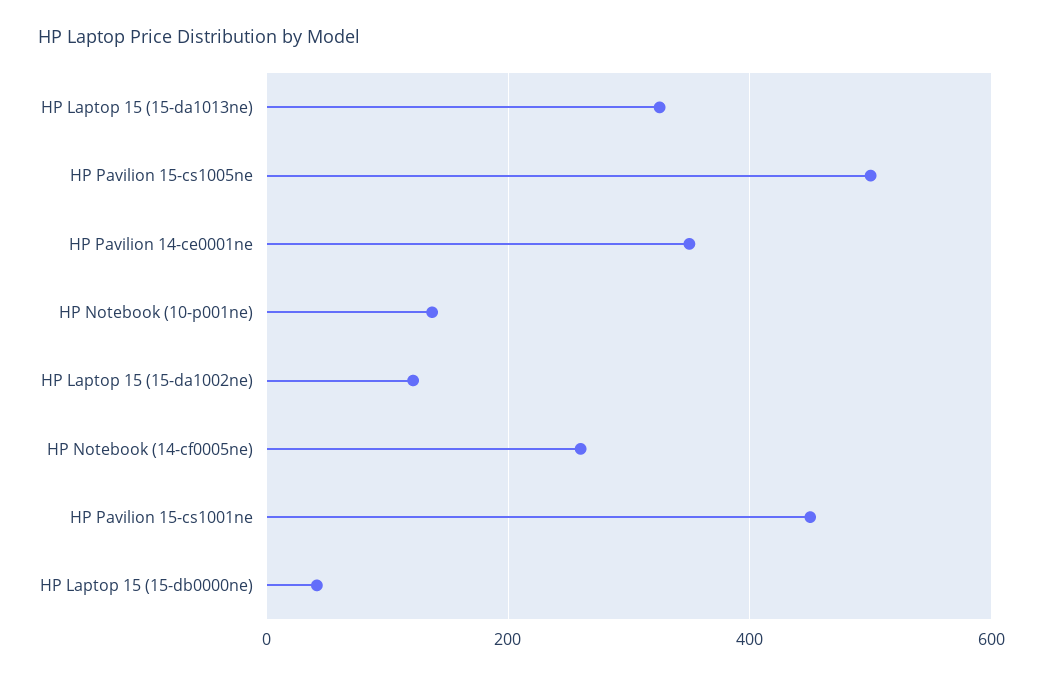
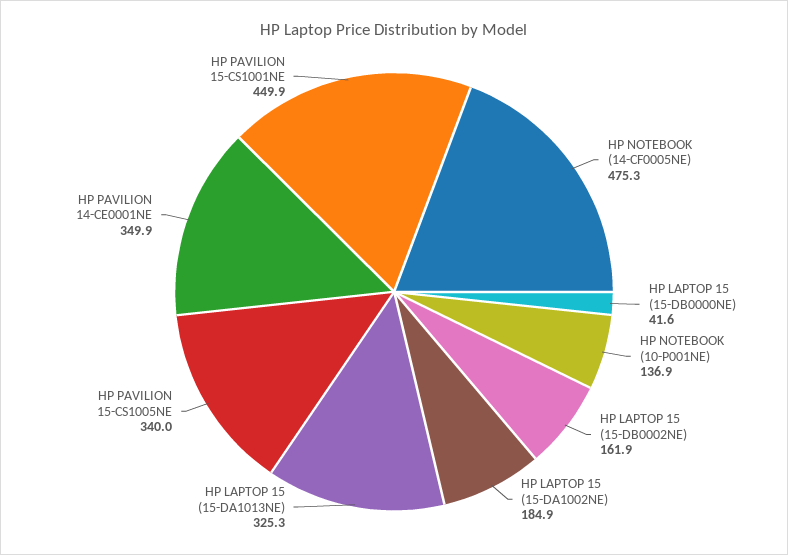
  {
    "HP Laptop 15 (15-da1013ne)": 325.3,
-   "HP Pavilion 15-cs1005ne": 500,
+   "HP Pavilion 15-cs1005ne": 340,
    "HP Pavilion 14-ce0001ne": 349.9,
    "HP Notebook (10-p001ne)": 136.9,
-   "HP Laptop 15 (15-da1002ne)": 120,
+   "HP Laptop 15 (15-da1002ne)": 184.9,
-   "HP Notebook (14-cf0005ne)": 260,
+   "HP Notebook (14-cf0005ne)": 475.3,
    "HP Pavilion 15-cs1001ne": 449.9,
-   "HP Laptop 15 (15-db0000ne)": 41.6
+   "HP Laptop 15 (15-db0000ne)": 41.6,
+   "HP LAPTOP 15 (15-DB0002NE)": 161.9
  }

